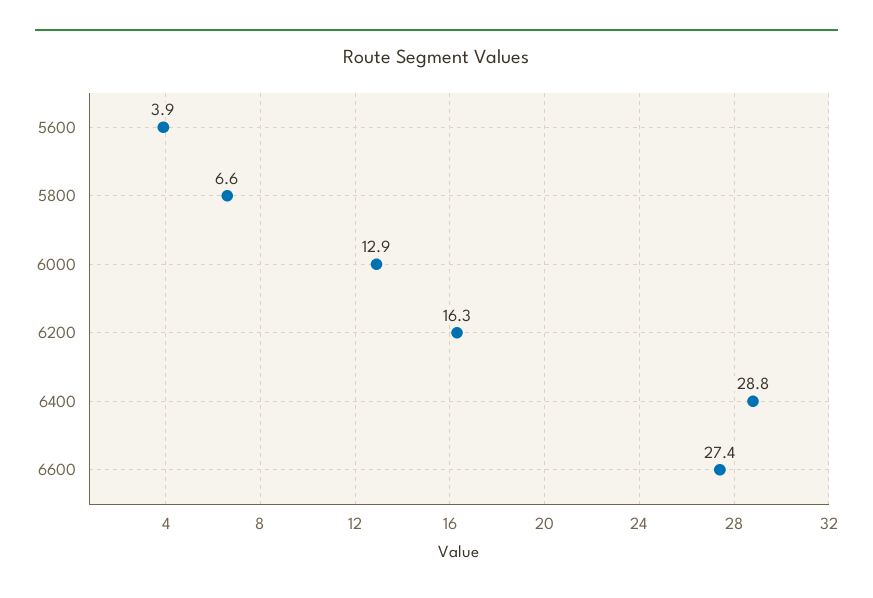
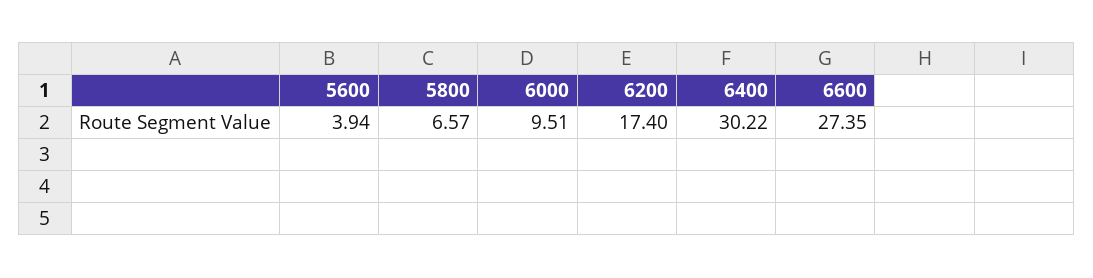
  {
    "5600": 3.94,
    "5800": 6.57,
-   "6000": 12.9,
+   "6000": 9.51,
-   "6200": 16.3,
+   "6200": 17.4,
-   "6400": 28.8,
+   "6400": 30.22,
    "6600": 27.35
  }

